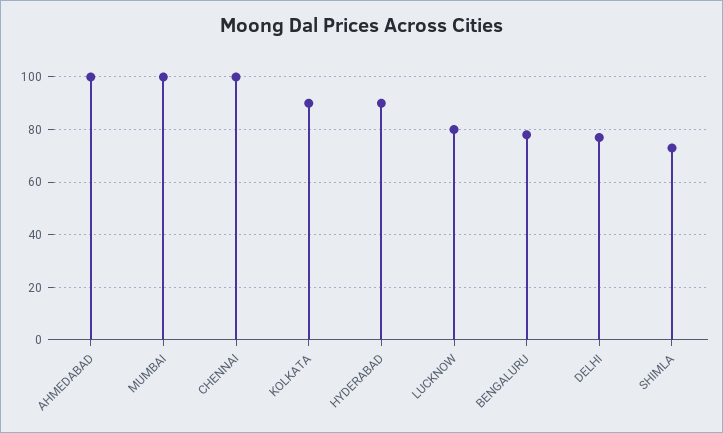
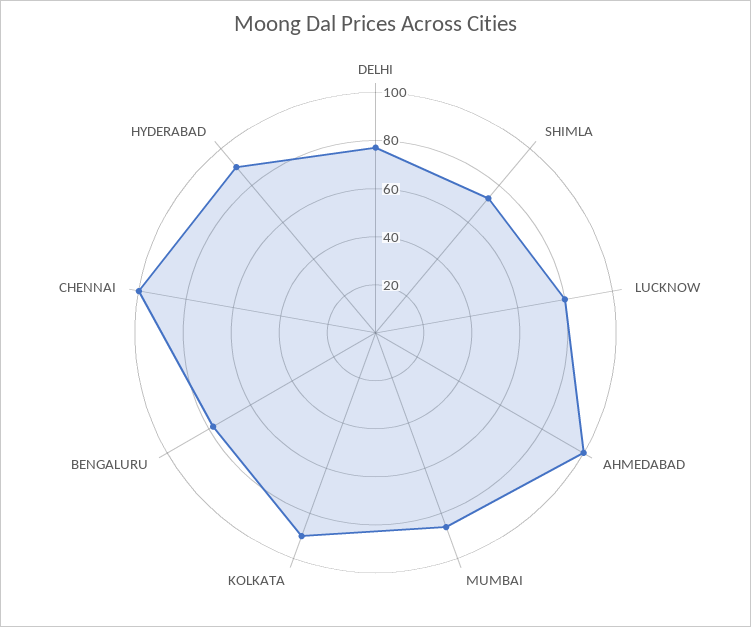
  {
    "AHMEDABAD": 100,
-   "MUMBAI": 100,
+   "MUMBAI": 85,
    "CHENNAI": 100,
    "KOLKATA": 90,
    "HYDERABAD": 90,
    "LUCKNOW": 80,
    "BENGALURU": 80,
    "DELHI": 75,
    "SHIMLA": 75
  }

